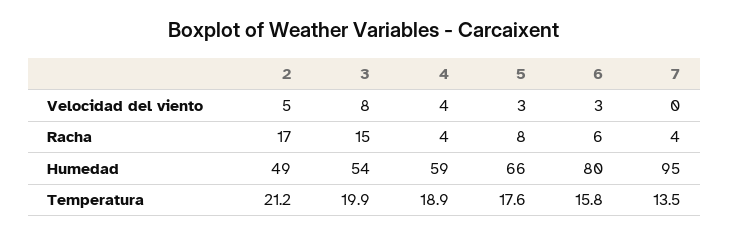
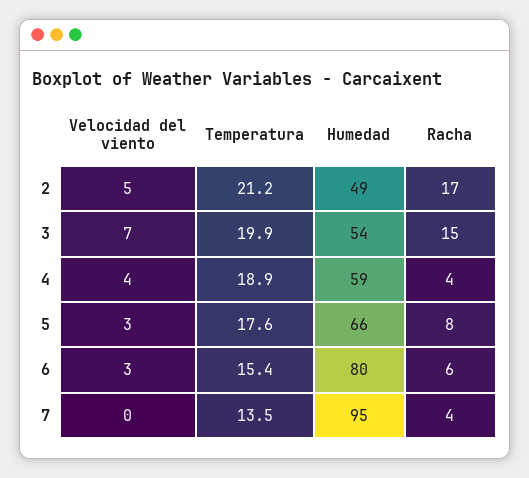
  {
    "2": {
      "Velocidad del viento": 5,
      "Racha": 17,
      "Humedad": 49,
      "Temperatura": 21.2
    },
    "3": {
-     "Velocidad del viento": 8,
+     "Velocidad del viento": 7,
      "Racha": 15,
      "Humedad": 54,
      "Temperatura": 19.9
    },
    "4": {
      "Velocidad del viento": 4,
      "Racha": 4,
      "Humedad": 59,
      "Temperatura": 18.9
    },
    "5": {
      "Velocidad del viento": 3,
      "Racha": 8,
      "Humedad": 66,
      "Temperatura": 17.6
    },
    "6": {
      "Velocidad del viento": 3,
      "Racha": 6,
      "Humedad": 80,
-     "Temperatura": 15.8
+     "Temperatura": 15.4
    },
    "7": {
      "Velocidad del viento": 0,
      "Racha": 4,
      "Humedad": 95,
      "Temperatura": 13.5
    }
  }

